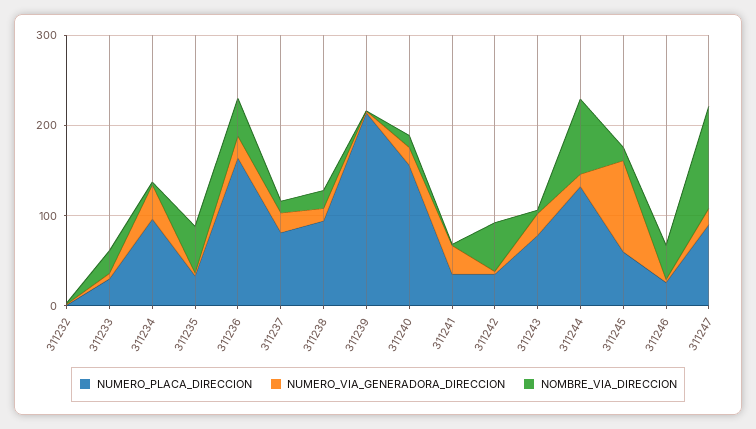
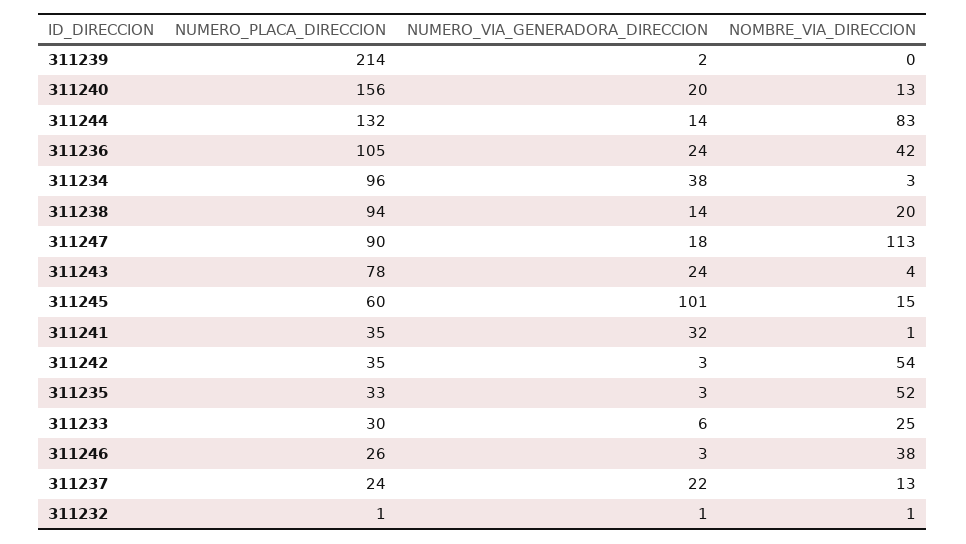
  {
    "NUMERO_PLACA_DIRECCION": {
      "311232": 1,
      "311233": 30,
      "311234": 96,
      "311235": 33,
-     "311236": 160,
+     "311236": 105,
-     "311237": 80,
+     "311237": 24,
      "311238": 94,
      "311239": 214,
      "311240": 156,
      "311241": 35,
      "311242": 35,
      "311243": 78,
      "311244": 132,
      "311245": 60,
      "311246": 26,
      "311247": 90
    },
    "NUMERO_VIA_GENERADORA_DIRECCION": {
      "311232": 1,
      "311233": 6,
      "311234": 38,
      "311235": 3,
      "311236": 24,
      "311237": 22,
      "311238": 14,
      "311239": 2,
      "311240": 20,
      "311241": 32,
      "311242": 3,
      "311243": 24,
      "311244": 14,
      "311245": 101,
      "311246": 3,
      "311247": 18
    },
    "NOMBRE_VIA_DIRECCION": {
      "311232": 1,
      "311233": 25,
      "311234": 3,
      "311235": 52,
      "311236": 42,
      "311237": 13,
      "311238": 20,
      "311239": 0,
      "311240": 13,
      "311241": 1,
      "311242": 54,
      "311243": 4,
      "311244": 83,
      "311245": 15,
      "311246": 38,
      "311247": 113
    }
  }

